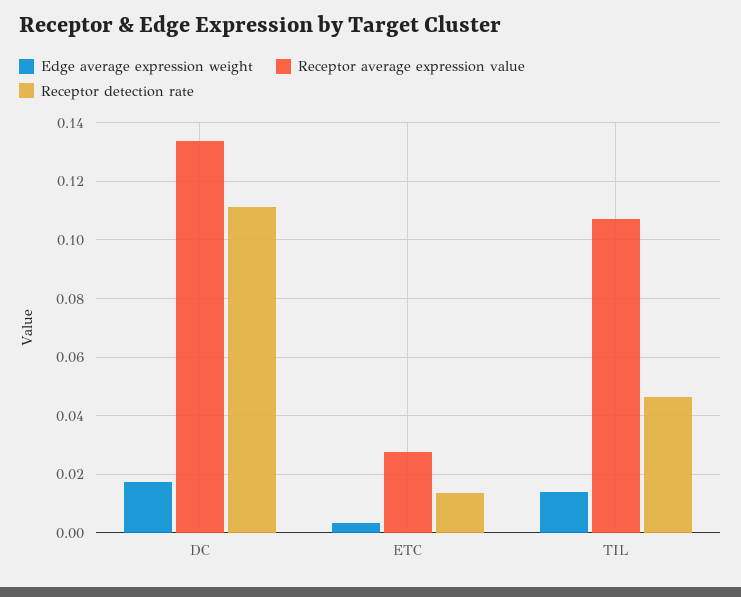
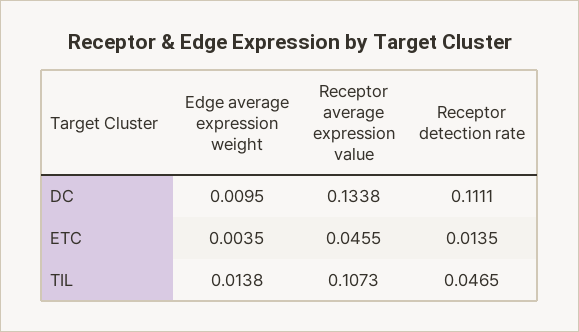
  {
    "Edge average expression weight": {
-     "DC": 0.0175,
+     "DC": 0.0095,
      "ETC": 0.0035,
      "TIL": 0.0138
    },
    "Receptor average expression value": {
      "DC": 0.1338,
-     "ETC": 0.0275,
+     "ETC": 0.0455,
      "TIL": 0.1073
    },
    "Receptor detection rate": {
      "DC": 0.1111,
      "ETC": 0.0135,
      "TIL": 0.0465
    }
  }

